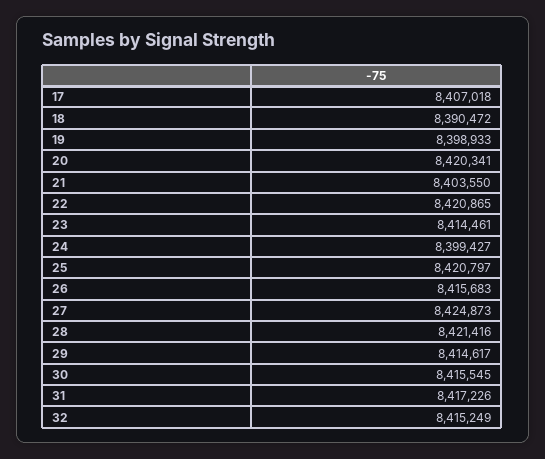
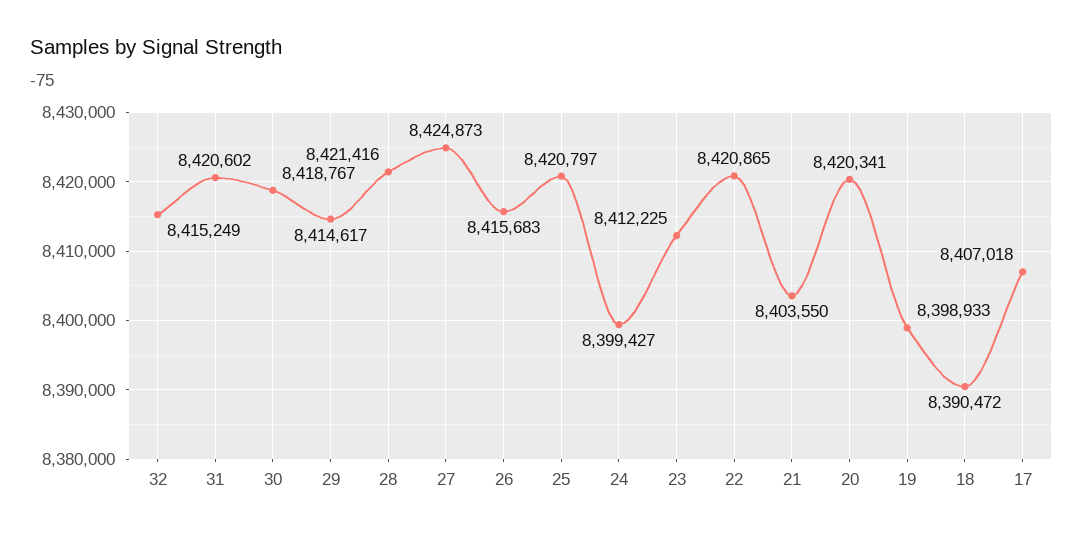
  {
    "17": 8407018,
    "18": 8390472,
    "19": 8398933,
    "20": 8420341,
    "21": 8403550,
    "22": 8420865,
-   "23": 8414461,
+   "23": 8412225,
    "24": 8399427,
    "25": 8420797,
    "26": 8415683,
    "27": 8424873,
    "28": 8421416,
    "29": 8414617,
-   "30": 8415545,
+   "30": 8418767,
-   "31": 8417226,
+   "31": 8420602,
    "32": 8415249
  }

